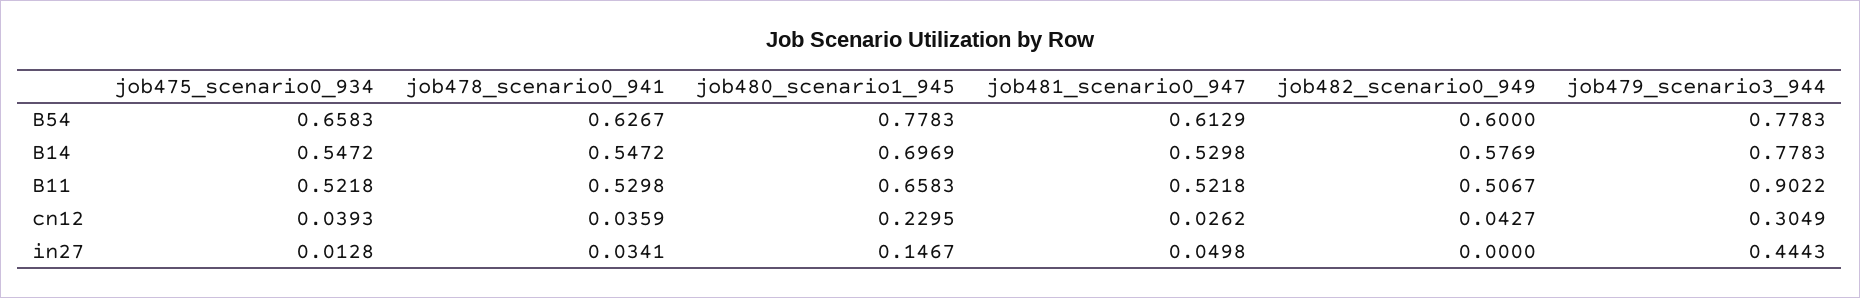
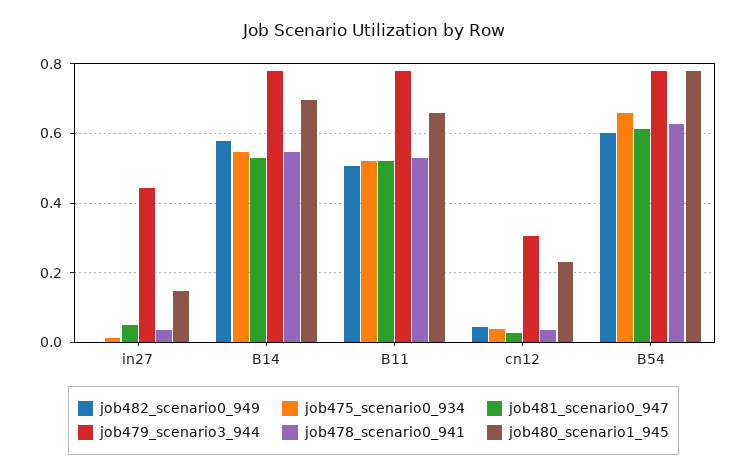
  {
    "job475_scenario0_934": {
      "B54": 0.6583,
      "B14": 0.5472,
      "B11": 0.5218,
      "cn12": 0.0393,
      "in27": 0.0128
    },
    "job478_scenario0_941": {
      "B54": 0.6267,
      "B14": 0.5472,
      "B11": 0.5298,
      "cn12": 0.0359,
      "in27": 0.0341
    },
    "job480_scenario1_945": {
      "B54": 0.7783,
      "B14": 0.6969,
      "B11": 0.6583,
      "cn12": 0.2295,
      "in27": 0.1467
    },
    "job481_scenario0_947": {
      "B54": 0.6129,
      "B14": 0.5298,
      "B11": 0.5218,
      "cn12": 0.0262,
      "in27": 0.0498
    },
    "job482_scenario0_949": {
      "B54": 0.6,
      "B14": 0.5769,
      "B11": 0.5067,
      "cn12": 0.0427,
      "in27": 0
    },
    "job479_scenario3_944": {
      "B54": 0.7783,
      "B14": 0.7783,
-     "B11": 0.9022,
+     "B11": 0.78,
      "cn12": 0.3049,
      "in27": 0.4443
    }
  }

